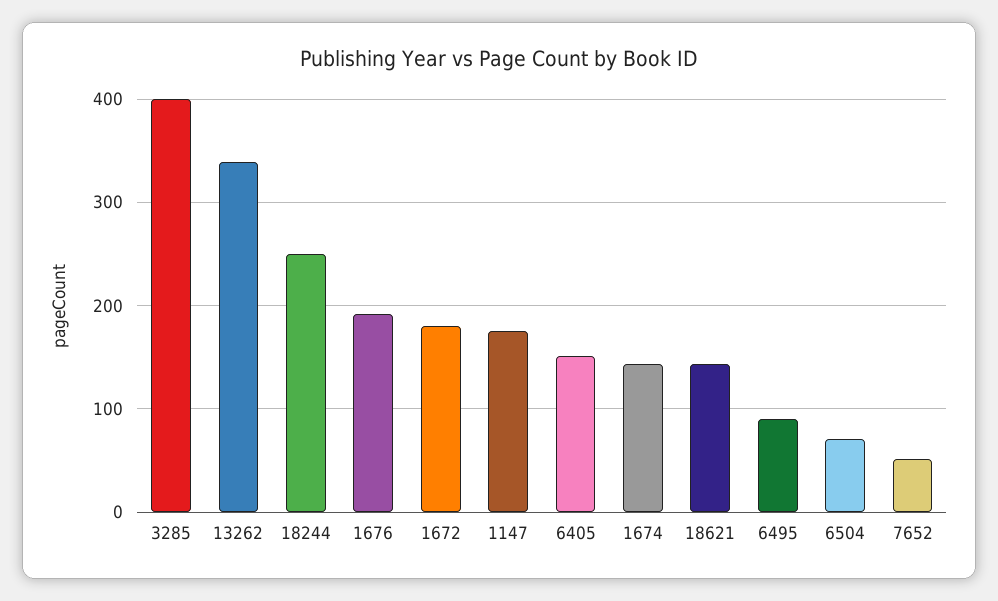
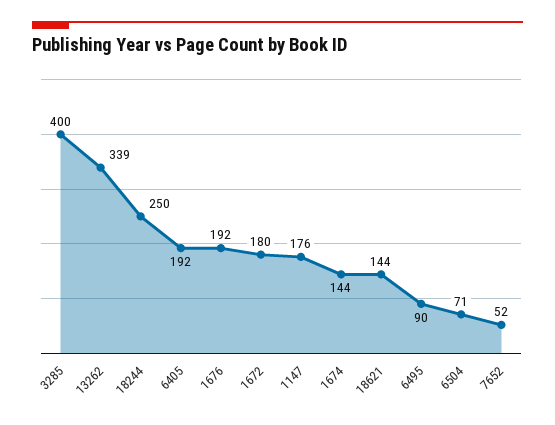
  {
    "3285": 400,
    "13262": 339,
    "18244": 250,
    "1676": 192,
    "1672": 180,
    "1147": 176,
-   "6405": 150,
+   "6405": 192,
    "1674": 144,
    "18621": 144,
    "6495": 90,
    "6504": 71,
    "7652": 52
  }

